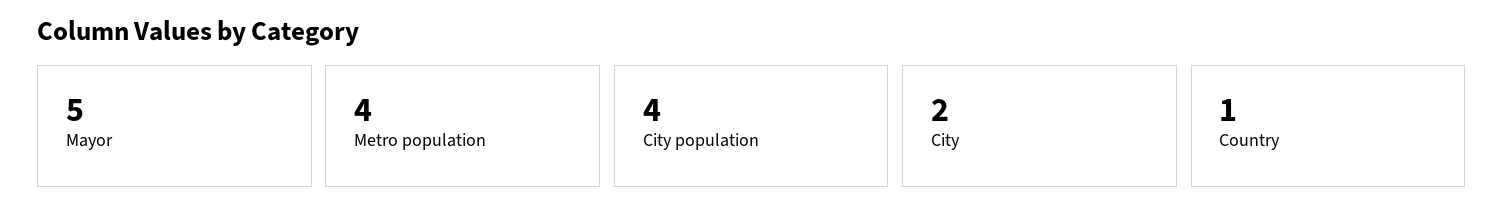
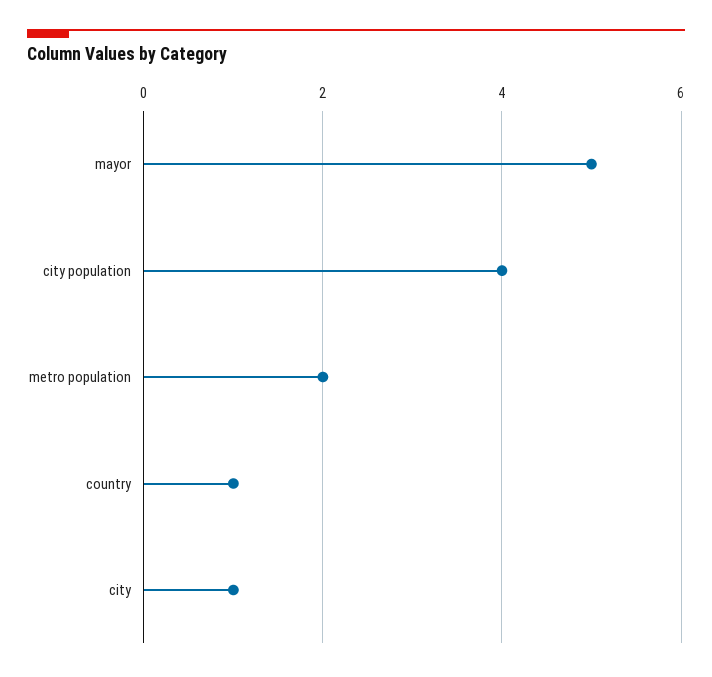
  {
    "Mayor": 5,
-   "Metro population": 4,
+   "Metro population": 2,
    "City population": 4,
-   "City": 2,
+   "City": 1,
    "Country": 1
  }

